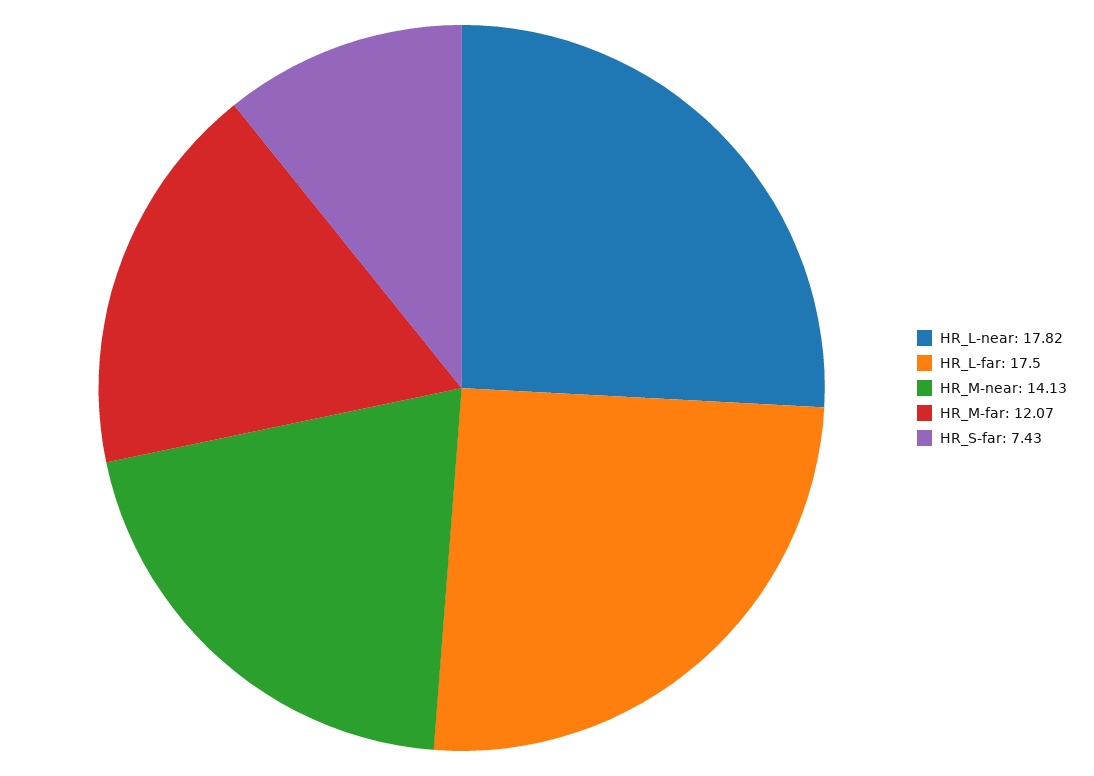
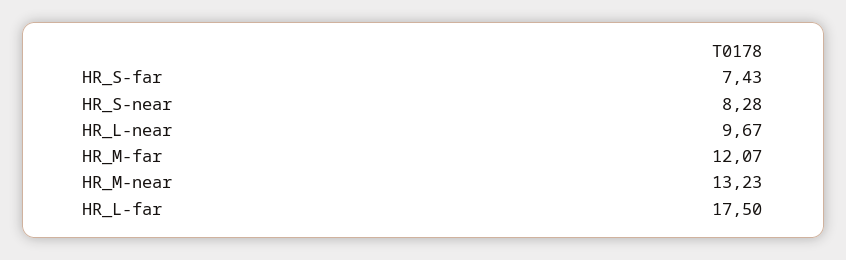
  {
-   "HR_L-near": 17.82,
+   "HR_L-near": 9.67,
    "HR_L-far": 17.5,
-   "HR_M-near": 14.13,
+   "HR_M-near": 13.23,
    "HR_M-far": 12.07,
-   "HR_S-far": 7.43
+   "HR_S-far": 7.43,
+   "HR_S-near": 8.28
  }

